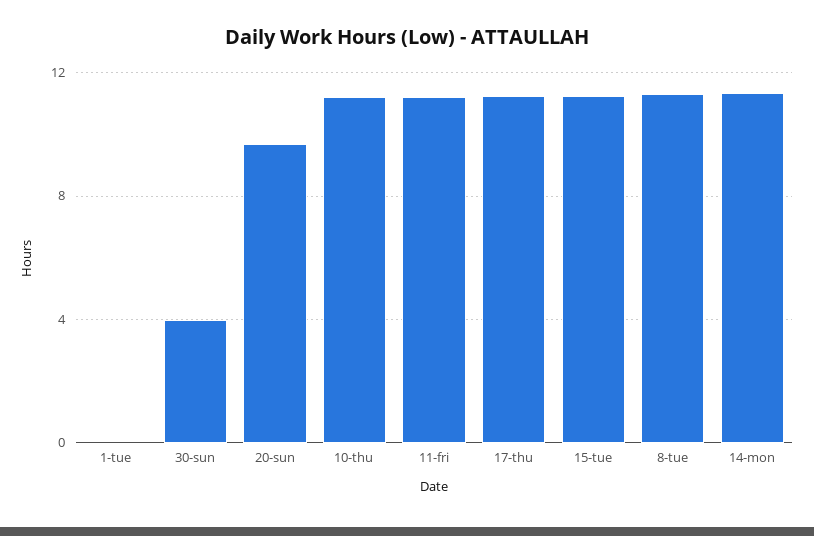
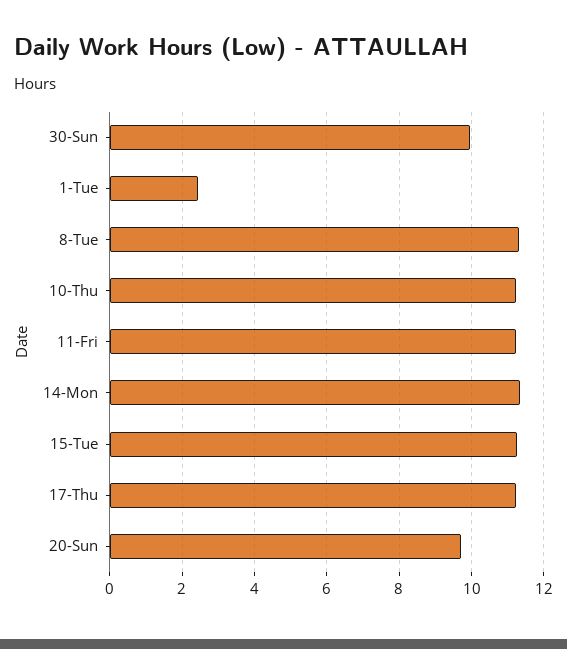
  {
-   "1-tue": 0,
+   "1-tue": 2.4,
-   "30-sun": 4,
+   "30-sun": 10,
    "20-sun": 9.8,
    "10-thu": 11.2,
    "11-fri": 11.2,
    "17-thu": 11.2,
    "15-tue": 11.2,
    "8-tue": 11.4,
    "14-mon": 11.4
  }

